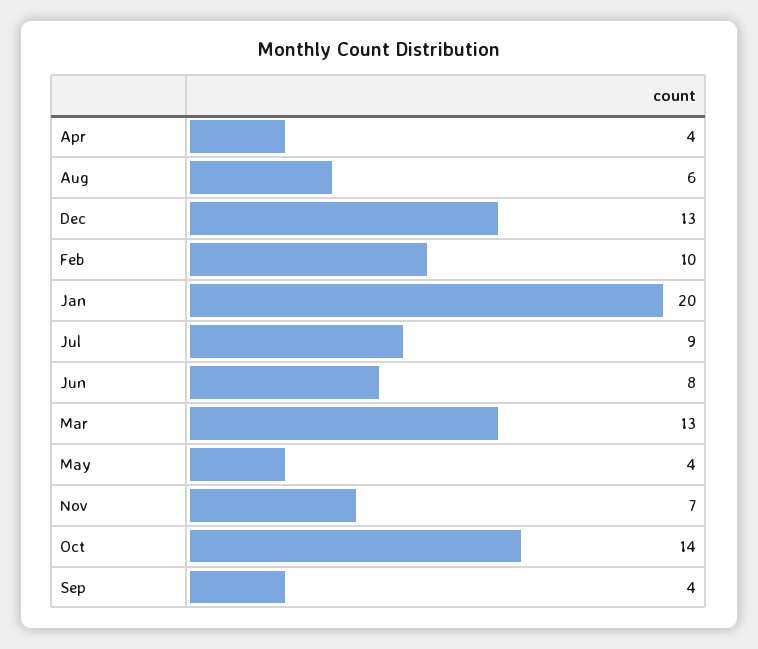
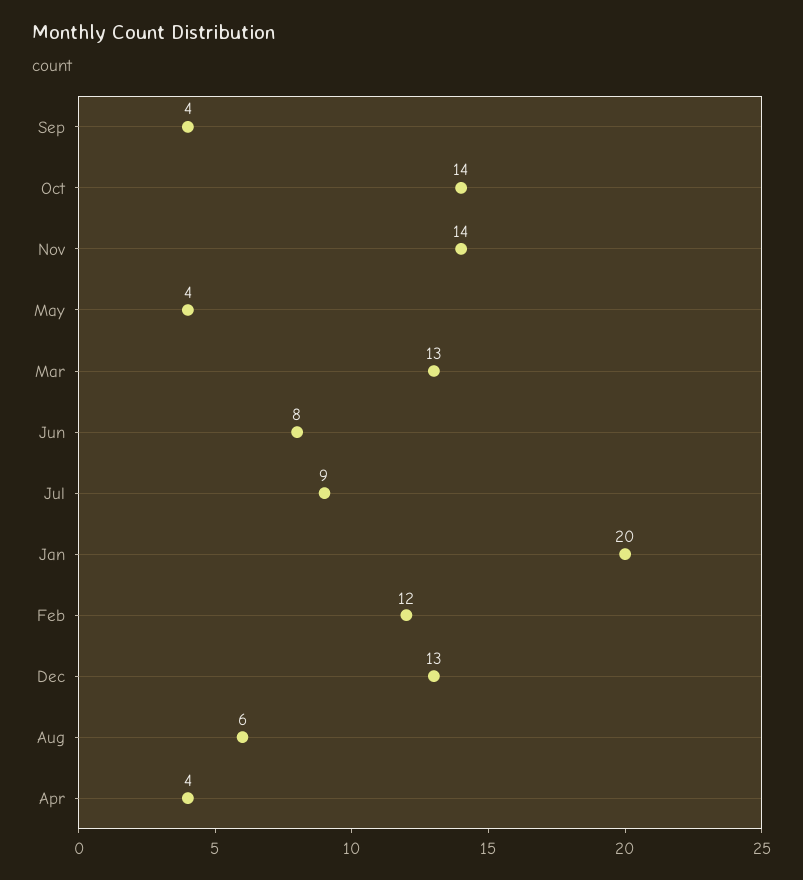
  {
    "Apr": 4,
    "Aug": 6,
    "Dec": 13,
-   "Feb": 10,
+   "Feb": 12,
    "Jan": 20,
    "Jul": 9,
    "Jun": 8,
    "Mar": 13,
    "May": 4,
-   "Nov": 7,
+   "Nov": 14,
    "Oct": 14,
    "Sep": 4
  }

